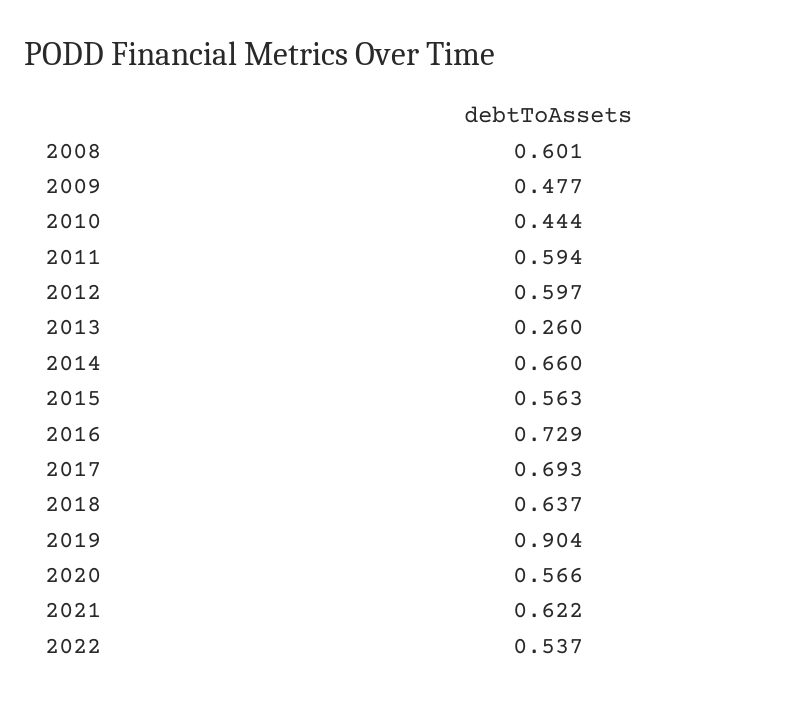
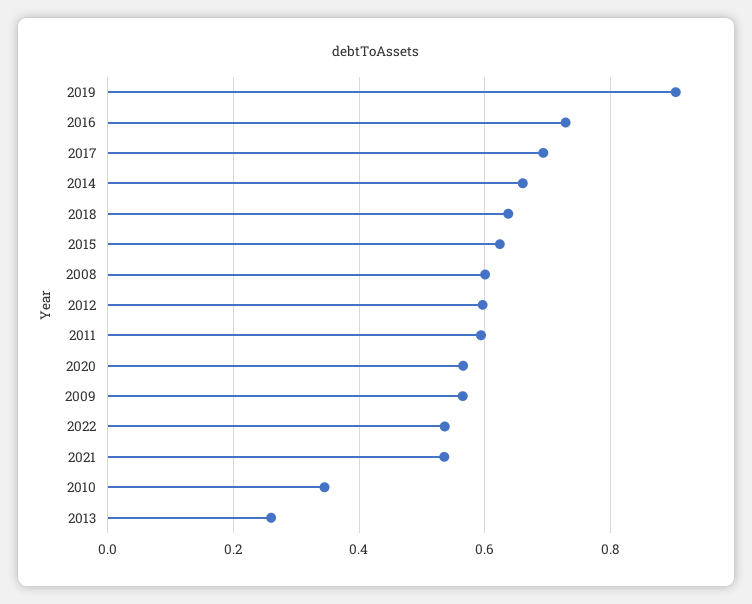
  {
    "2008": 0.601,
-   "2009": 0.477,
+   "2009": 0.56,
-   "2010": 0.444,
+   "2010": 0.34,
    "2011": 0.594,
    "2012": 0.597,
    "2013": 0.26,
    "2014": 0.66,
-   "2015": 0.563,
+   "2015": 0.62,
    "2016": 0.729,
    "2017": 0.693,
    "2018": 0.637,
    "2019": 0.904,
    "2020": 0.566,
-   "2021": 0.622,
+   "2021": 0.54,
    "2022": 0.537
  }

